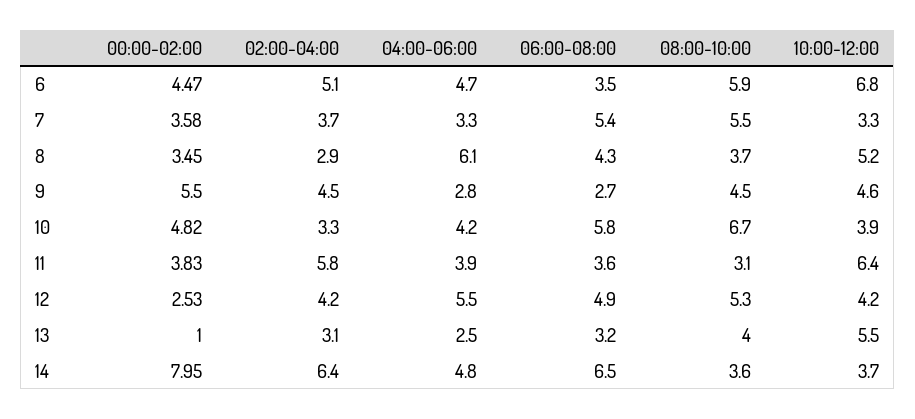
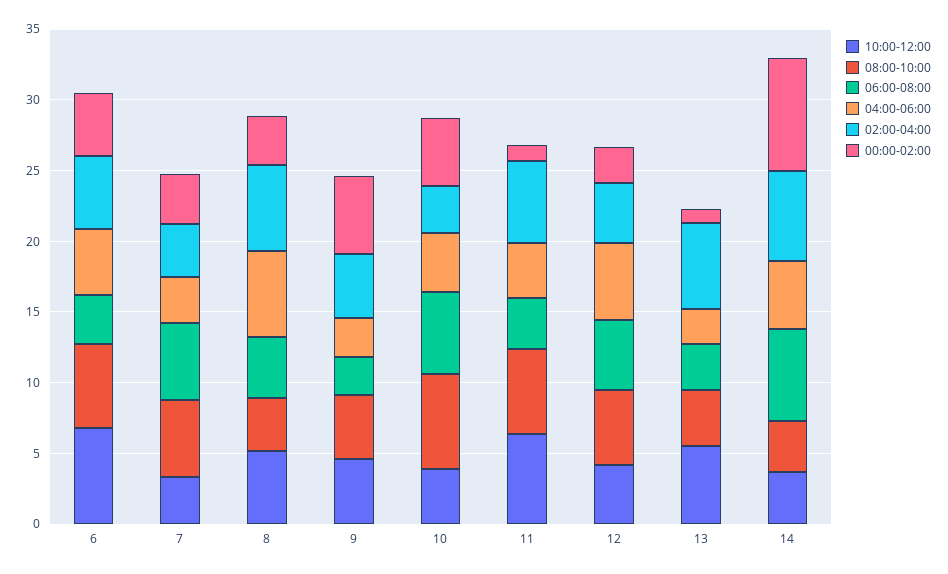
  {
    "00:00-02:00": {
      "6": 4.47,
      "7": 3.58,
      "8": 3.45,
      "9": 5.5,
      "10": 4.82,
-     "11": 3.83,
+     "11": 1,
      "12": 2.53,
      "13": 1,
      "14": 7.95
    },
    "02:00-04:00": {
      "6": 5.1,
      "7": 3.7,
-     "8": 2.9,
+     "8": 6,
      "9": 4.5,
      "10": 3.3,
      "11": 5.8,
      "12": 4.2,
-     "13": 3.1,
+     "13": 6,
      "14": 6.4
    },
    "04:00-06:00": {
      "6": 4.7,
      "7": 3.3,
      "8": 6.1,
      "9": 2.8,
      "10": 4.2,
      "11": 3.9,
      "12": 5.5,
      "13": 2.5,
      "14": 4.8
    },
    "06:00-08:00": {
      "6": 3.5,
      "7": 5.4,
      "8": 4.3,
      "9": 2.7,
      "10": 5.8,
      "11": 3.6,
      "12": 4.9,
      "13": 3.2,
      "14": 6.5
    },
    "08:00-10:00": {
      "6": 5.9,
      "7": 5.5,
      "8": 3.7,
      "9": 4.5,
      "10": 6.7,
-     "11": 3.1,
+     "11": 6,
      "12": 5.3,
      "13": 4,
      "14": 3.6
    },
    "10:00-12:00": {
      "6": 6.8,
      "7": 3.3,
      "8": 5.2,
      "9": 4.6,
      "10": 3.9,
      "11": 6.4,
      "12": 4.2,
      "13": 5.5,
      "14": 3.7
    }
  }

